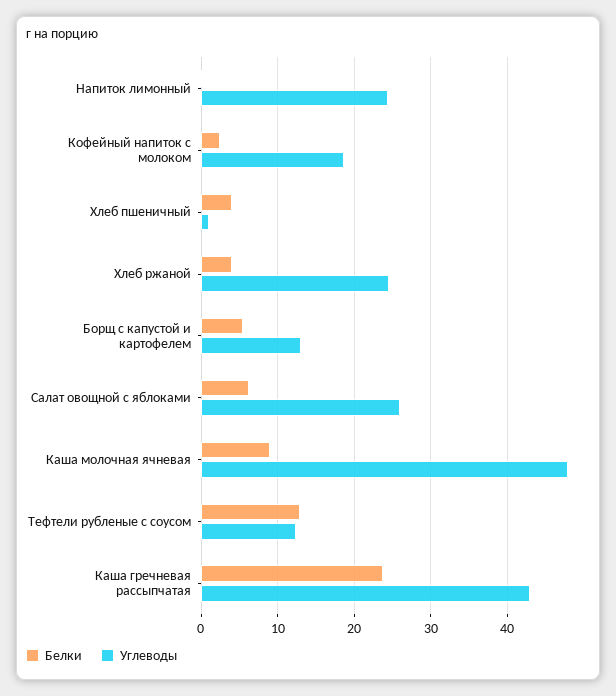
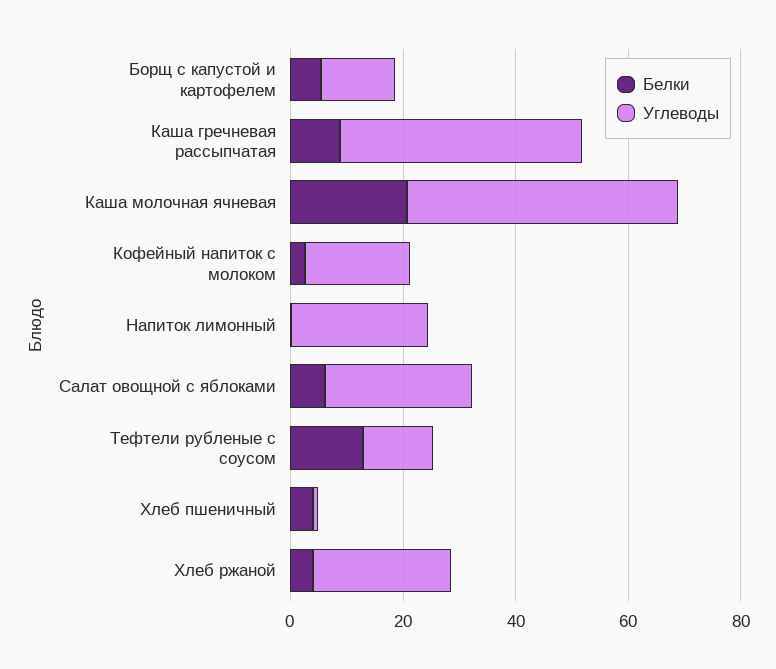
  {
    "Белки": {
      "Напиток лимонный": 0,
      "Кофейный напиток с молоком": 3,
      "Хлеб пшеничный": 4,
      "Хлеб ржаной": 4,
      "Борщ с капустой и картофелем": 6,
      "Салат овощной с яблоками": 6,
-     "Каша молочная ячневая": 9,
+     "Каша молочная ячневая": 20,
      "Тефтели рубленые с соусом": 13,
-     "Каша гречневая рассыпчатая": 24
+     "Каша гречневая рассыпчатая": 10
    },
    "Углеводы": {
      "Напиток лимонный": 24,
      "Кофейный напиток с молоком": 19,
      "Хлеб пшеничный": 1,
      "Хлеб ржаной": 25,
      "Борщ с капустой и картофелем": 13,
      "Салат овощной с яблоками": 26,
      "Каша молочная ячневая": 48,
      "Тефтели рубленые с соусом": 12,
      "Каша гречневая рассыпчатая": 43
    }
  }

